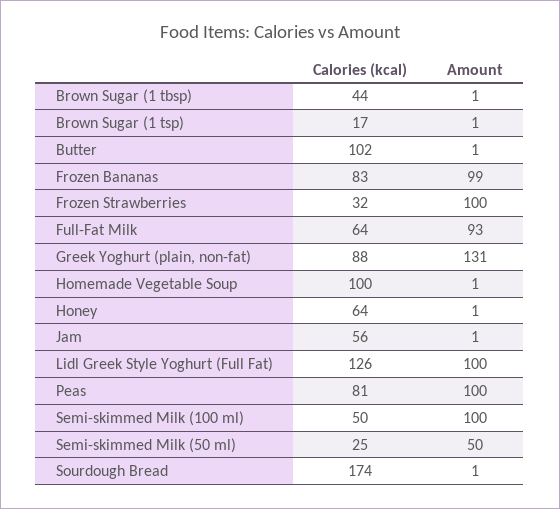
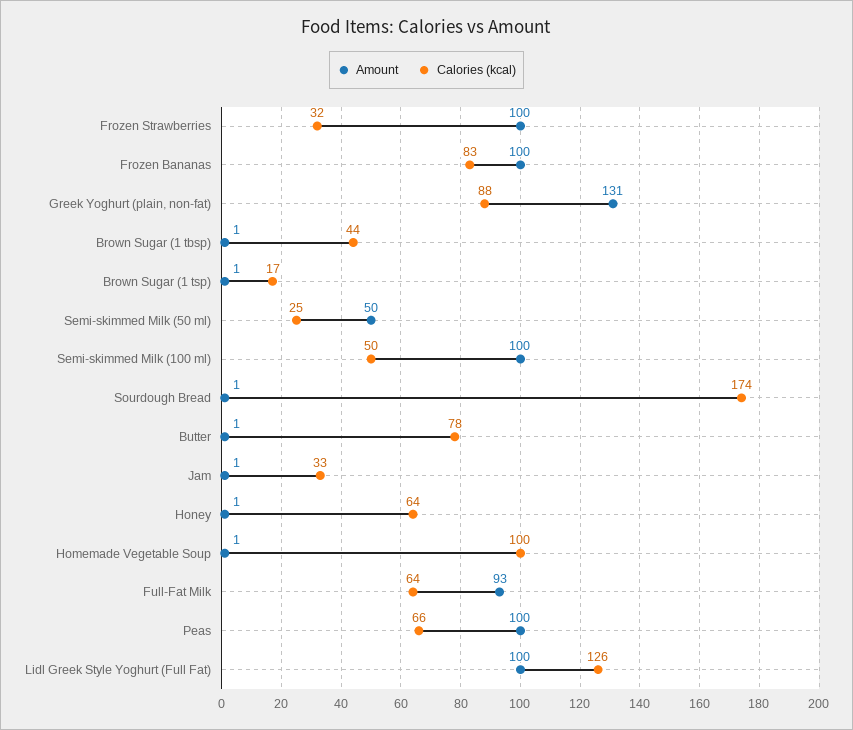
  {
    "Calories (kcal)": {
      "Brown Sugar (1 tbsp)": 44,
      "Brown Sugar (1 tsp)": 17,
-     "Butter": 102,
+     "Butter": 78,
      "Frozen Bananas": 83,
      "Frozen Strawberries": 32,
      "Full-Fat Milk": 64,
      "Greek Yoghurt (plain, non-fat)": 88,
      "Homemade Vegetable Soup": 100,
      "Honey": 64,
-     "Jam": 56,
+     "Jam": 33,
      "Lidl Greek Style Yoghurt (Full Fat)": 126,
-     "Peas": 81,
+     "Peas": 66,
      "Semi-skimmed Milk (100 ml)": 50,
      "Semi-skimmed Milk (50 ml)": 25,
      "Sourdough Bread": 174
    },
    "Amount": {
      "Brown Sugar (1 tbsp)": 1,
      "Brown Sugar (1 tsp)": 1,
      "Butter": 1,
-     "Frozen Bananas": 99,
+     "Frozen Bananas": 100,
      "Frozen Strawberries": 100,
      "Full-Fat Milk": 93,
      "Greek Yoghurt (plain, non-fat)": 131,
      "Homemade Vegetable Soup": 1,
      "Honey": 1,
      "Jam": 1,
      "Lidl Greek Style Yoghurt (Full Fat)": 100,
      "Peas": 100,
      "Semi-skimmed Milk (100 ml)": 100,
      "Semi-skimmed Milk (50 ml)": 50,
      "Sourdough Bread": 1
    }
  }

